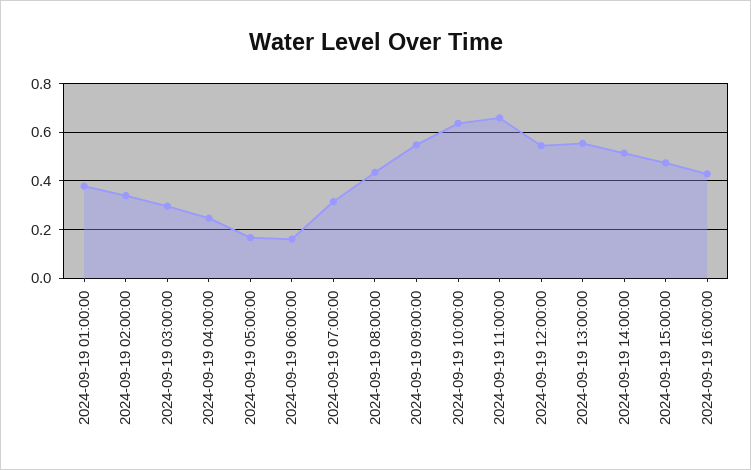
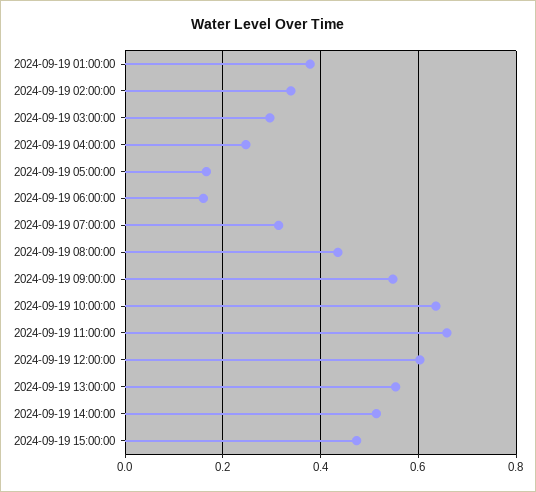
  {
    "2024-09-19 01:00:00": 0.38,
    "2024-09-19 02:00:00": 0.34,
    "2024-09-19 03:00:00": 0.3,
    "2024-09-19 04:00:00": 0.24,
    "2024-09-19 05:00:00": 0.16,
    "2024-09-19 06:00:00": 0.16,
    "2024-09-19 07:00:00": 0.32,
    "2024-09-19 08:00:00": 0.44,
    "2024-09-19 09:00:00": 0.54,
    "2024-09-19 10:00:00": 0.64,
    "2024-09-19 11:00:00": 0.66,
-   "2024-09-19 12:00:00": 0.55,
+   "2024-09-19 12:00:00": 0.6,
    "2024-09-19 13:00:00": 0.56,
    "2024-09-19 14:00:00": 0.52,
-   "2024-09-19 15:00:00": 0.48,
+   "2024-09-19 15:00:00": 0.48
-   "2024-09-19 16:00:00": 0.425
  }

